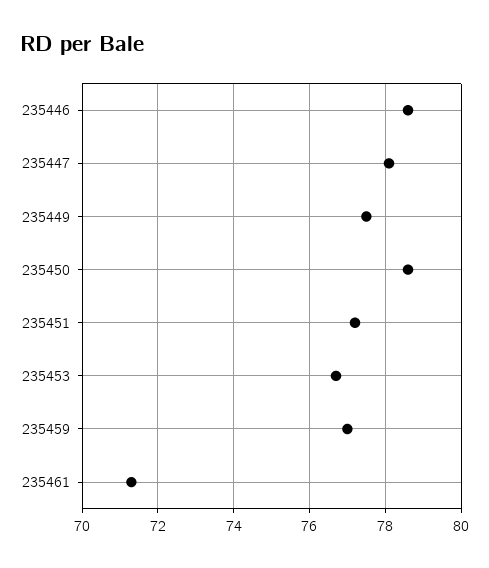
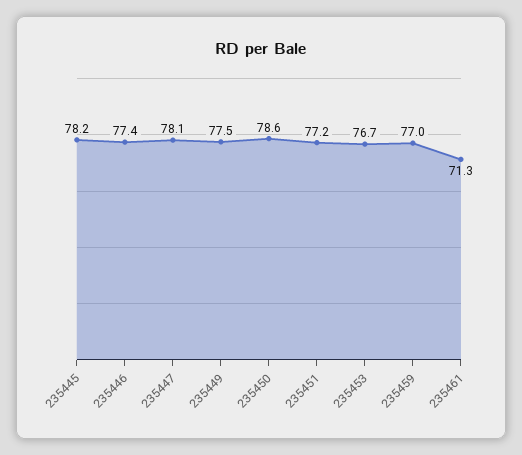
  {
-   "235446": 78.5,
+   "235446": 77.4,
    "235447": 78.1,
    "235449": 77.5,
    "235450": 78.6,
    "235451": 77.2,
    "235453": 76.7,
    "235459": 77,
-   "235461": 71.3
+   "235461": 71.3,
+   "235445": 78.2
  }

